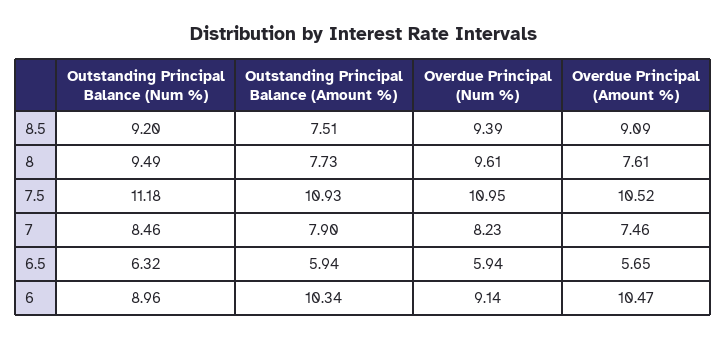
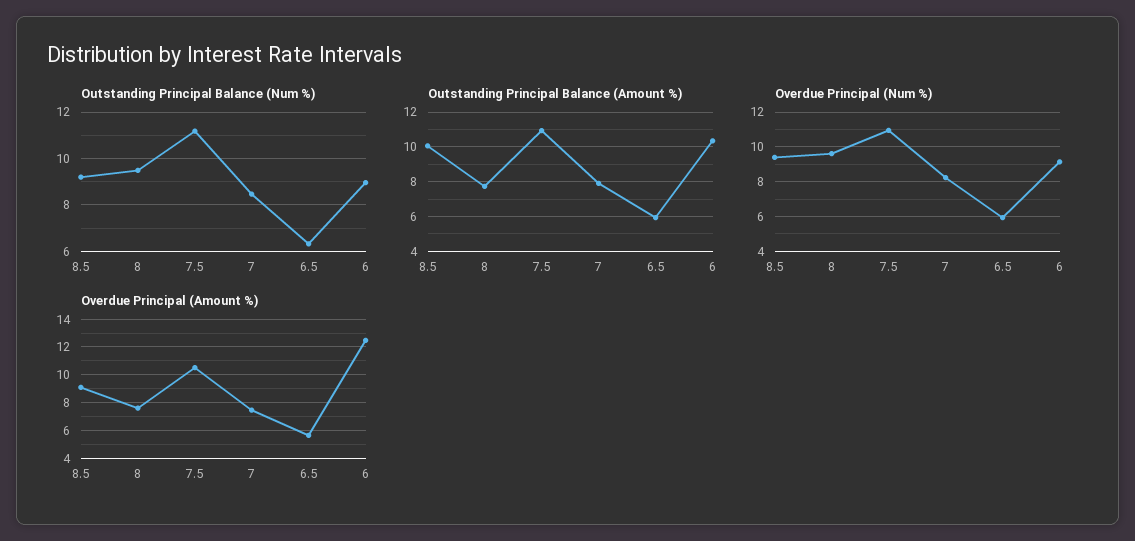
  {
    "Outstanding Principal Balance (Num %)": {
      "8.5": 9.2,
      "8": 9.49,
      "7.5": 11.18,
      "7": 8.46,
      "6.5": 6.32,
      "6": 8.96
    },
    "Outstanding Principal Balance (Amount %)": {
-     "8.5": 7.51,
+     "8.5": 10,
      "8": 7.73,
      "7.5": 10.93,
      "7": 7.9,
      "6.5": 5.94,
      "6": 10.34
    },
    "Overdue Principal (Num %)": {
      "8.5": 9.39,
      "8": 9.61,
      "7.5": 10.95,
      "7": 8.23,
      "6.5": 5.94,
      "6": 9.14
    },
    "Overdue Principal (Amount %)": {
      "8.5": 9.09,
      "8": 7.61,
      "7.5": 10.52,
      "7": 7.46,
      "6.5": 5.65,
-     "6": 10.47
+     "6": 12.5
    }
  }

